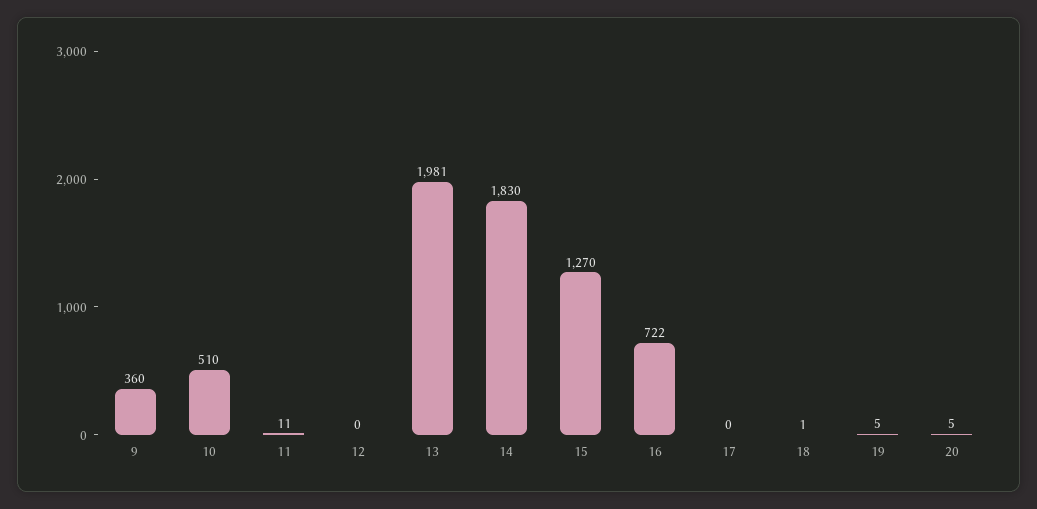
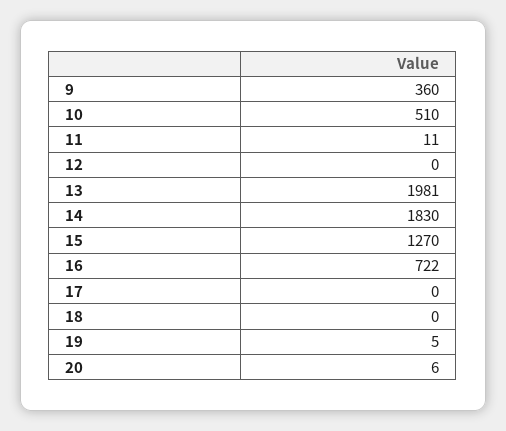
  {
    "9": 360,
    "10": 510,
    "11": 11,
    "12": 0,
    "13": 1981,
    "14": 1830,
    "15": 1270,
    "16": 722,
    "17": 0,
-   "18": 1,
+   "18": 0,
    "19": 5,
-   "20": 5
+   "20": 6
  }

